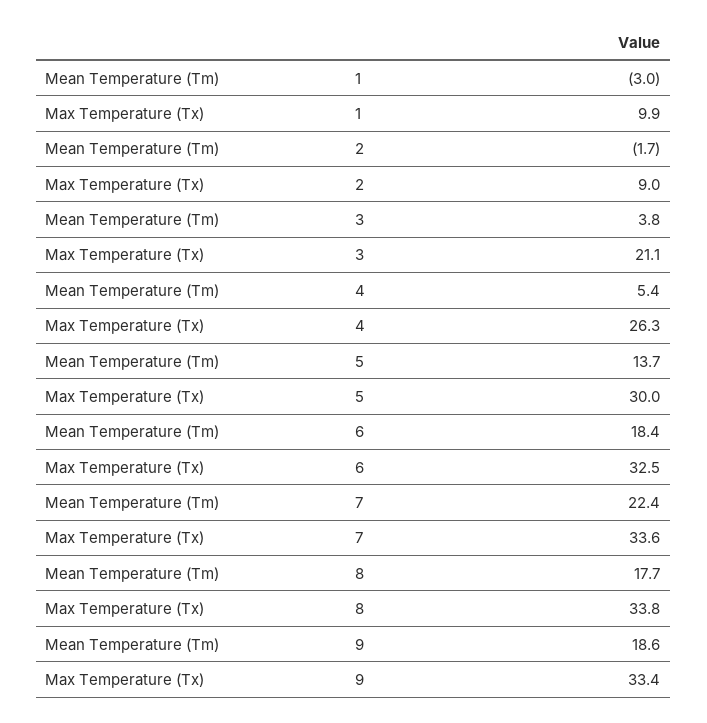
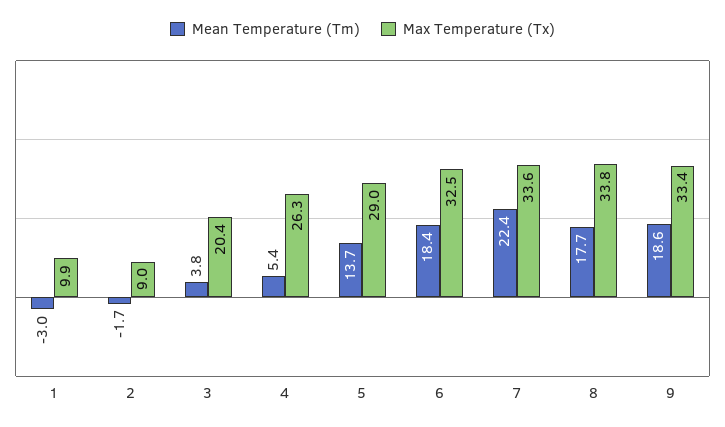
  {
    "Mean Temperature (Tm)": {
      "1": -3,
      "2": -1.7,
      "3": 3.8,
      "4": 5.4,
      "5": 13.7,
      "6": 18.4,
      "7": 22.4,
      "8": 17.7,
      "9": 18.6
    },
    "Max Temperature (Tx)": {
      "1": 9.9,
      "2": 9,
-     "3": 21.1,
+     "3": 20.4,
      "4": 26.3,
-     "5": 30,
+     "5": 29,
      "6": 32.5,
      "7": 33.6,
      "8": 33.8,
      "9": 33.4
    }
  }

